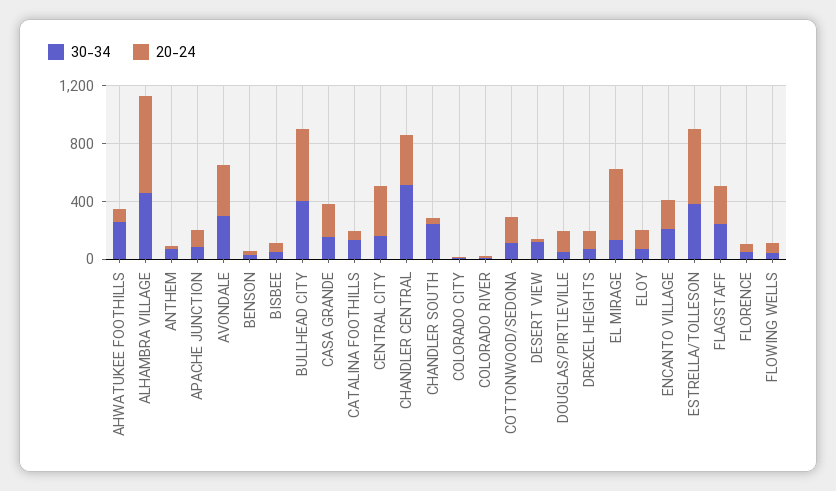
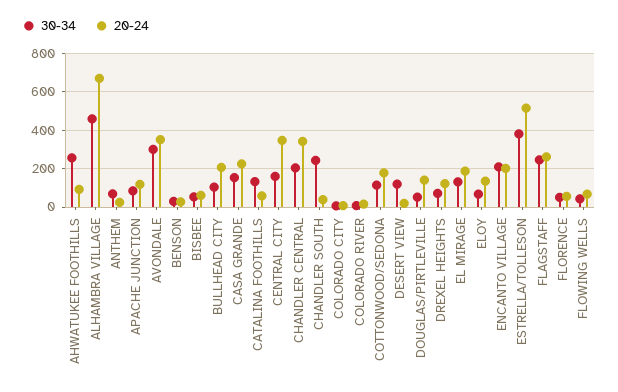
  {
    "30-34": {
      "AHWATUKEE FOOTHILLS": 250,
      "ALHAMBRA VILLAGE": 450,
      "ANTHEM": 50,
      "APACHE JUNCTION": 100,
      "AVONDALE": 300,
      "BENSON": 50,
      "BISBEE": 50,
-     "BULLHEAD CITY": 400,
+     "BULLHEAD CITY": 100,
      "CASA GRANDE": 150,
      "CATALINA FOOTHILLS": 150,
      "CENTRAL CITY": 150,
-     "CHANDLER CENTRAL": 500,
+     "CHANDLER CENTRAL": 200,
      "CHANDLER SOUTH": 250,
      "COLORADO CITY": 0,
      "COLORADO RIVER": 0,
      "COTTONWOOD/SEDONA": 100,
      "DESERT VIEW": 100,
      "DOUGLAS/PIRTLEVILLE": 50,
      "DREXEL HEIGHTS": 50,
      "EL MIRAGE": 150,
      "ELOY": 50,
      "ENCANTO VILLAGE": 200,
      "ESTRELLA/TOLLESON": 400,
      "FLAGSTAFF": 250,
      "FLORENCE": 50,
      "FLOWING WELLS": 50
    },
    "20-24": {
      "AHWATUKEE FOOTHILLS": 100,
      "ALHAMBRA VILLAGE": 650,
      "ANTHEM": 50,
      "APACHE JUNCTION": 100,
      "AVONDALE": 350,
      "BENSON": 50,
      "BISBEE": 50,
-     "BULLHEAD CITY": 500,
+     "BULLHEAD CITY": 200,
      "CASA GRANDE": 250,
      "CATALINA FOOTHILLS": 50,
      "CENTRAL CITY": 350,
      "CHANDLER CENTRAL": 350,
      "CHANDLER SOUTH": 50,
      "COLORADO CITY": 0,
      "COLORADO RIVER": 0,
      "COTTONWOOD/SEDONA": 200,
      "DESERT VIEW": 0,
      "DOUGLAS/PIRTLEVILLE": 150,
      "DREXEL HEIGHTS": 100,
-     "EL MIRAGE": 500,
+     "EL MIRAGE": 200,
      "ELOY": 150,
      "ENCANTO VILLAGE": 200,
      "ESTRELLA/TOLLESON": 500,
      "FLAGSTAFF": 250,
      "FLORENCE": 50,
      "FLOWING WELLS": 50
    }
  }

